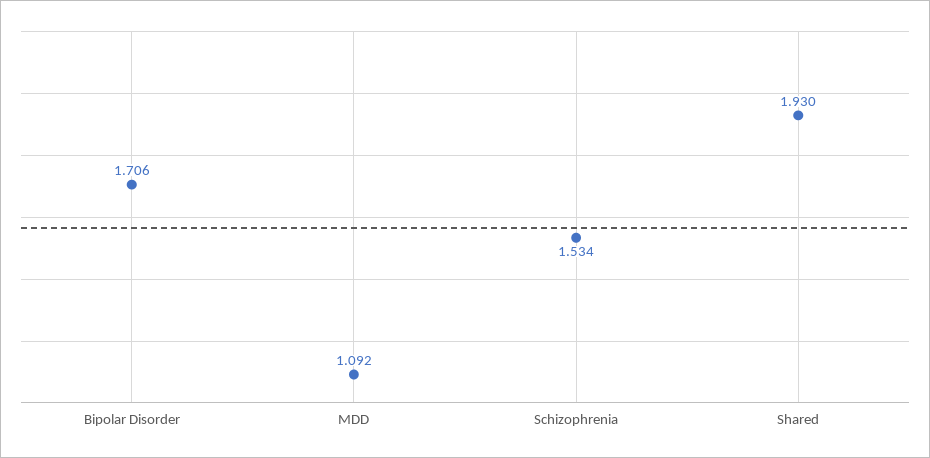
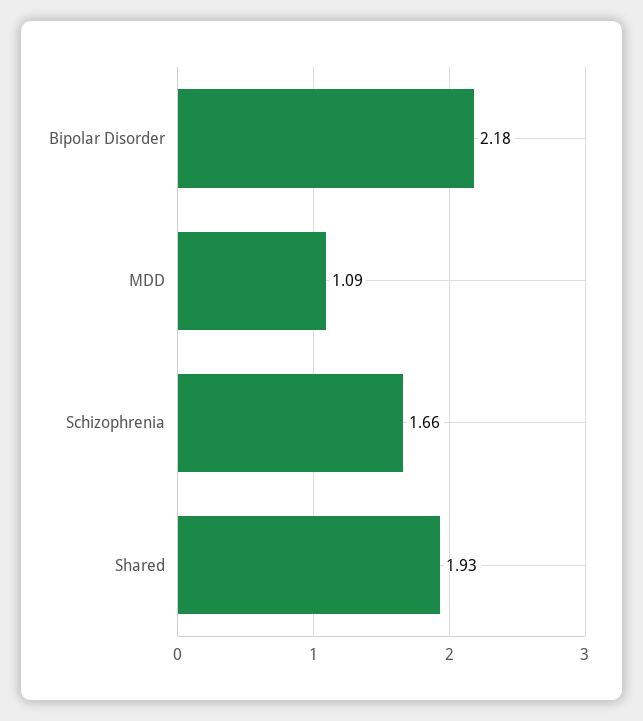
  {
-   "Bipolar Disorder": 1.706,
+   "Bipolar Disorder": 2.18,
    "MDD": 1.092,
-   "Schizophrenia": 1.534,
+   "Schizophrenia": 1.66,
    "Shared": 1.93
  }

